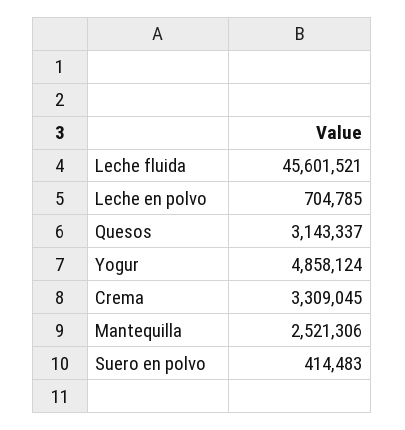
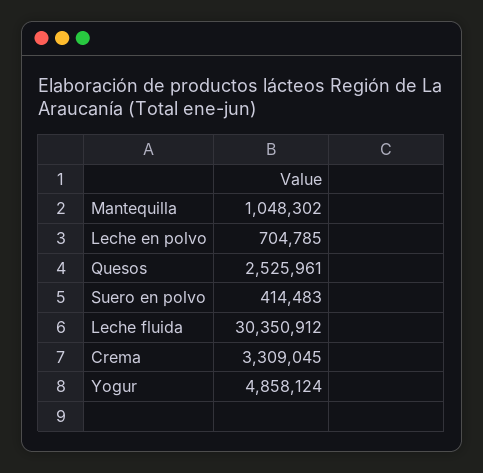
  {
-   "Leche fluida": 45601521,
+   "Leche fluida": 30350912,
    "Leche en polvo": 704785,
-   "Quesos": 3143337,
+   "Quesos": 2525961,
    "Yogur": 4858124,
    "Crema": 3309045,
-   "Mantequilla": 2521306,
+   "Mantequilla": 1048302,
    "Suero en polvo": 414483
  }

